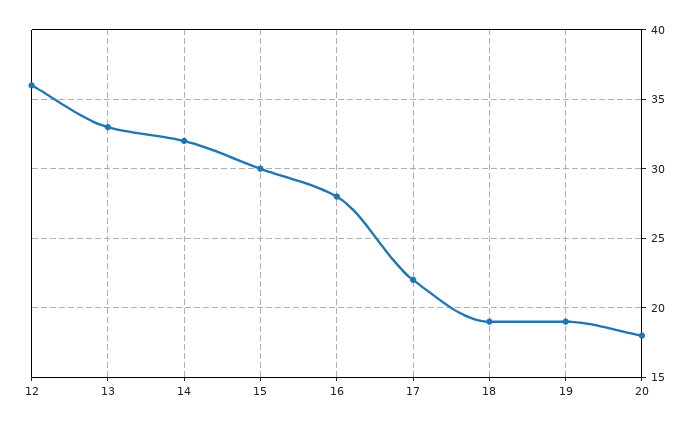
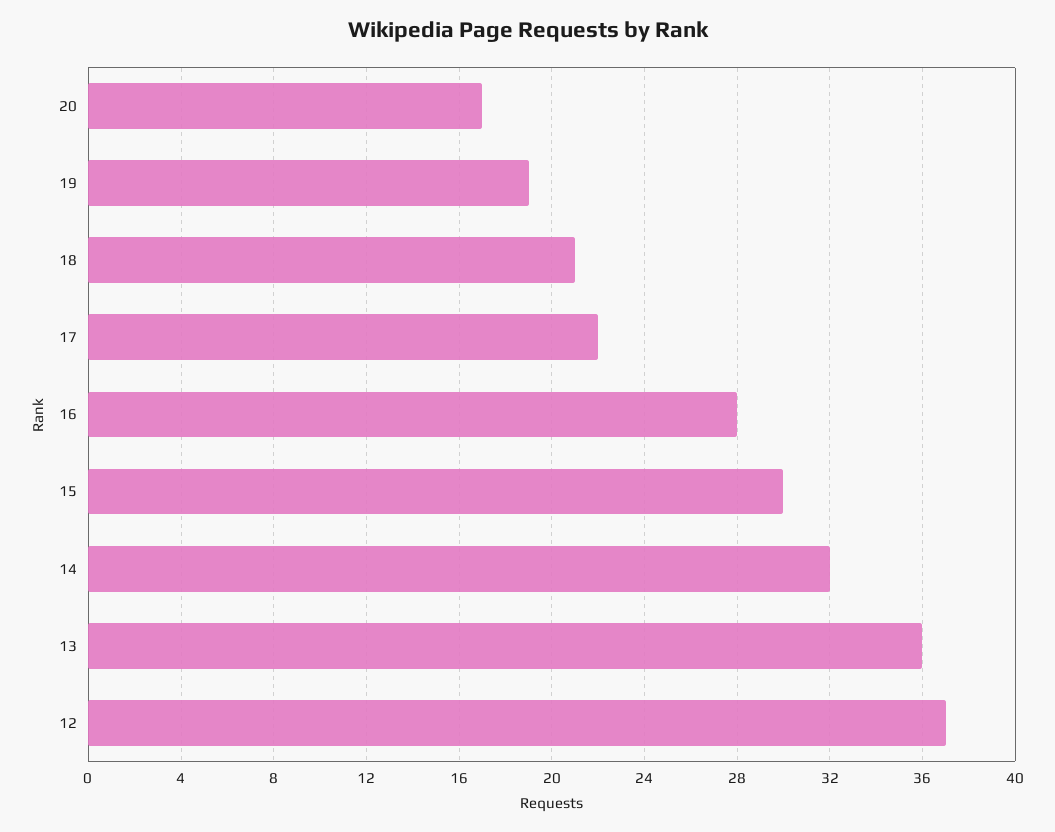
  {
-   "12": 36,
+   "12": 37,
-   "13": 33,
+   "13": 36,
    "14": 32,
    "15": 30,
    "16": 28,
    "17": 22,
-   "18": 19,
+   "18": 21,
    "19": 19,
-   "20": 18
+   "20": 17
  }

